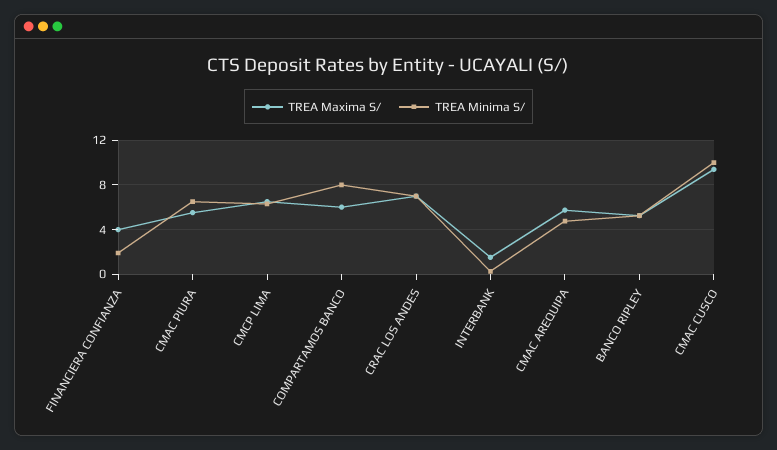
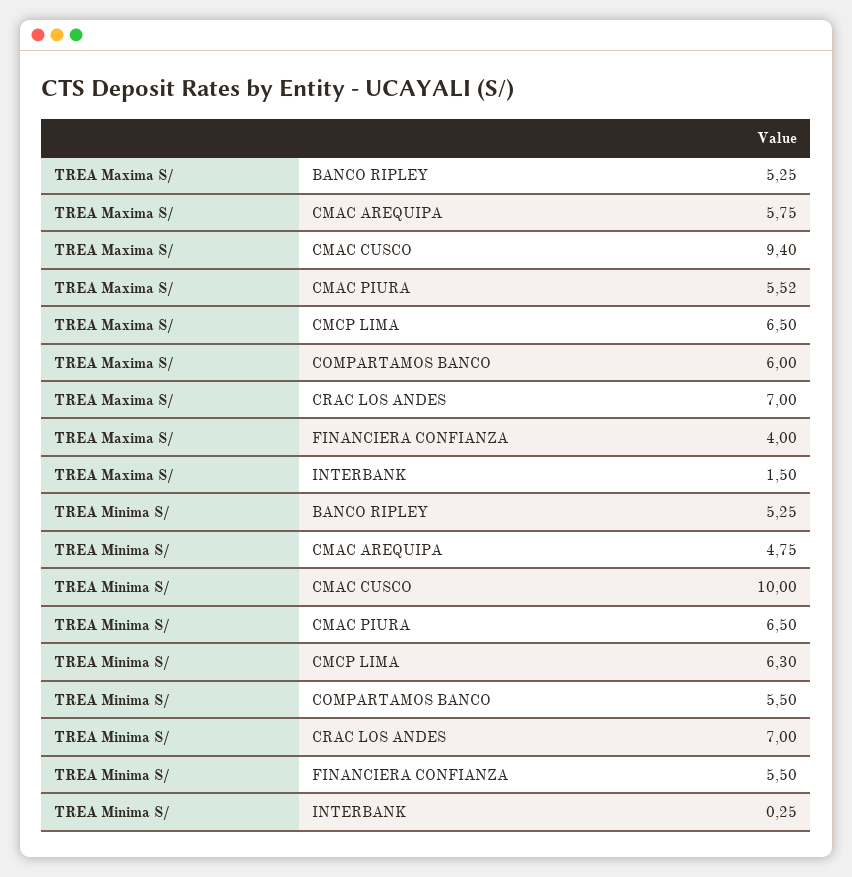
  {
    "TREA Maxima S/": {
      "FINANCIERA CONFIANZA": 4,
      "CMAC PIURA": 5.52,
      "CMCP LIMA": 6.5,
      "COMPARTAMOS BANCO": 6,
      "CRAC LOS ANDES": 7,
      "INTERBANK": 1.5,
      "CMAC AREQUIPA": 5.75,
      "BANCO RIPLEY": 5.25,
      "CMAC CUSCO": 9.4
    },
    "TREA Minima S/": {
-     "FINANCIERA CONFIANZA": 2,
+     "FINANCIERA CONFIANZA": 5.5,
      "CMAC PIURA": 6.5,
      "CMCP LIMA": 6.3,
-     "COMPARTAMOS BANCO": 8,
+     "COMPARTAMOS BANCO": 5.5,
      "CRAC LOS ANDES": 7,
      "INTERBANK": 0.25,
      "CMAC AREQUIPA": 4.75,
      "BANCO RIPLEY": 5.25,
      "CMAC CUSCO": 10
    }
  }

